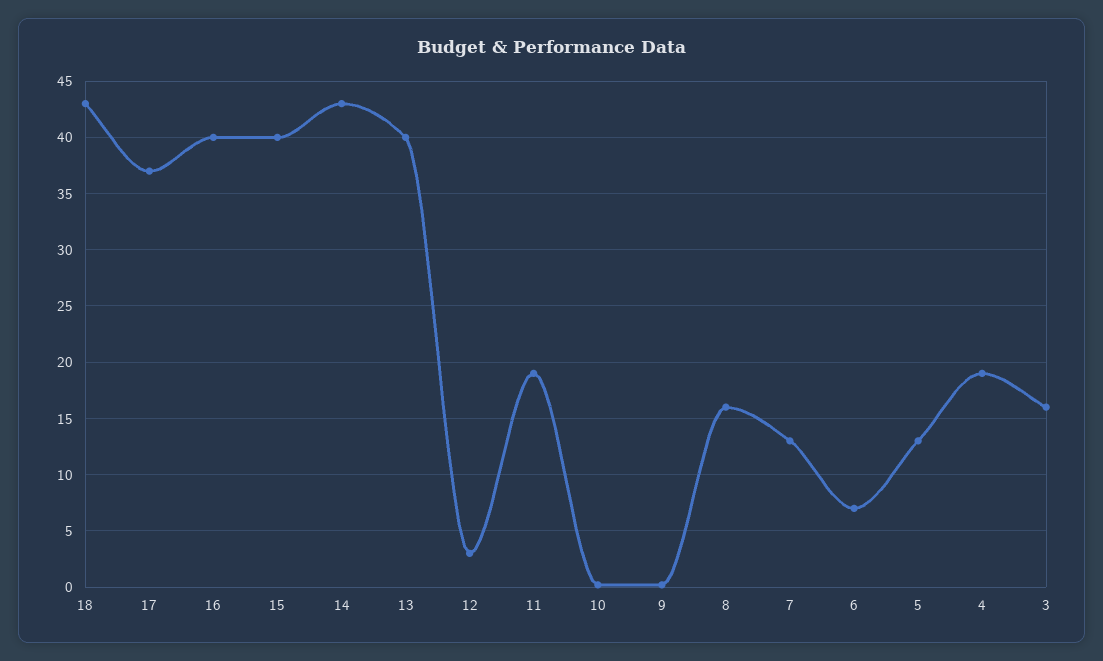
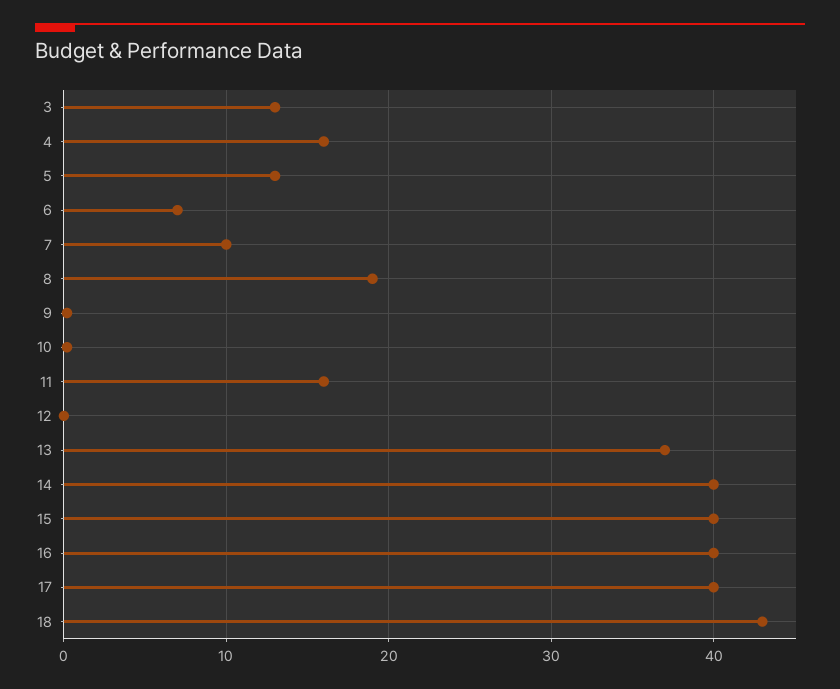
  {
    "18": 43,
-   "17": 37,
+   "17": 40,
    "16": 40,
    "15": 40,
-   "14": 43,
+   "14": 40,
-   "13": 40,
+   "13": 37,
-   "12": 3,
+   "12": 0,
-   "11": 19,
+   "11": 16,
    "10": 0,
    "9": 0,
-   "8": 16,
+   "8": 19,
-   "7": 13,
+   "7": 10,
    "6": 7,
    "5": 13,
-   "4": 19,
+   "4": 16,
-   "3": 16
+   "3": 13
  }

